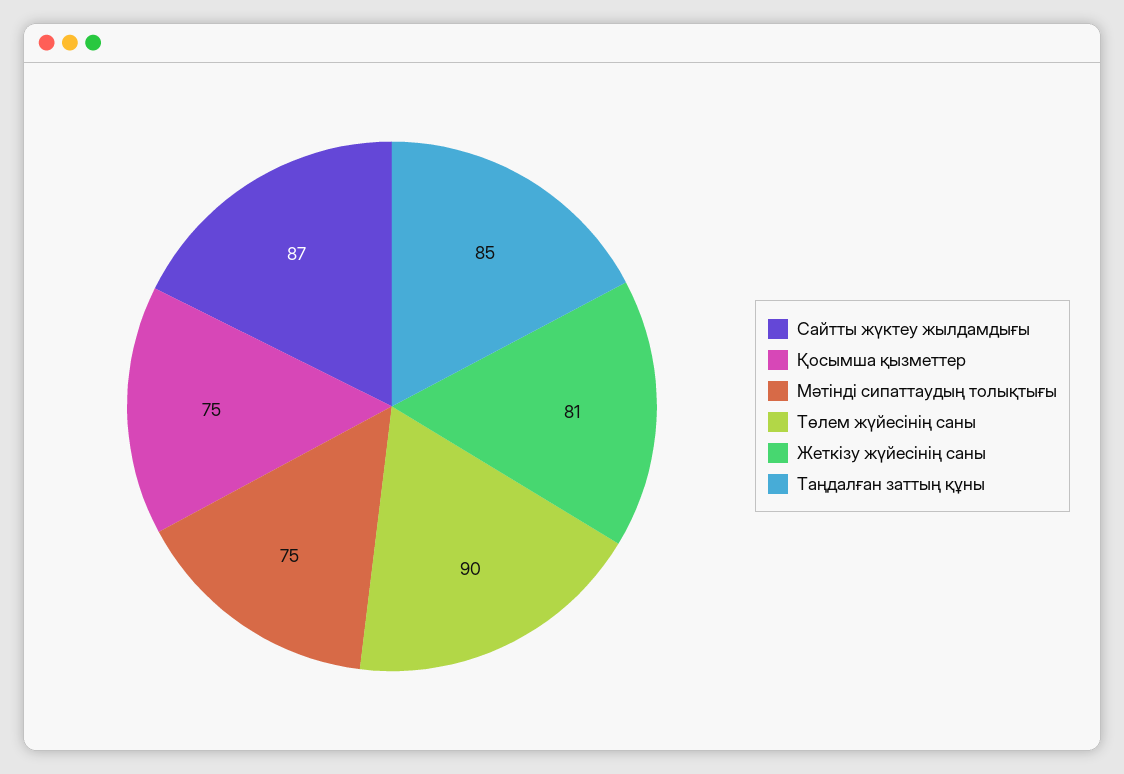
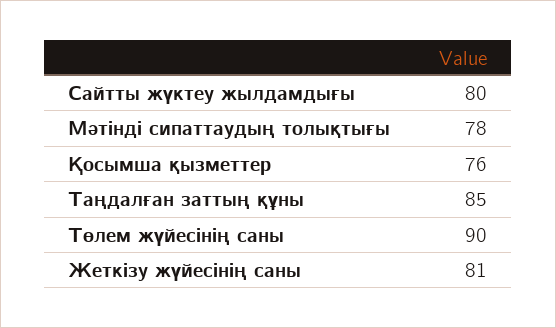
  {
-   "Сайтты жүктеу жылдамдығы": 87,
+   "Сайтты жүктеу жылдамдығы": 80,
-   "Қосымша қызметтер": 75,
+   "Қосымша қызметтер": 76,
-   "Мәтінді сипаттаудың толықтығы": 75,
+   "Мәтінді сипаттаудың толықтығы": 78,
    "Төлем жүйесінің саны": 90,
    "Жеткізу жүйесінің саны": 81,
    "Таңдалған заттың құны": 85
  }

